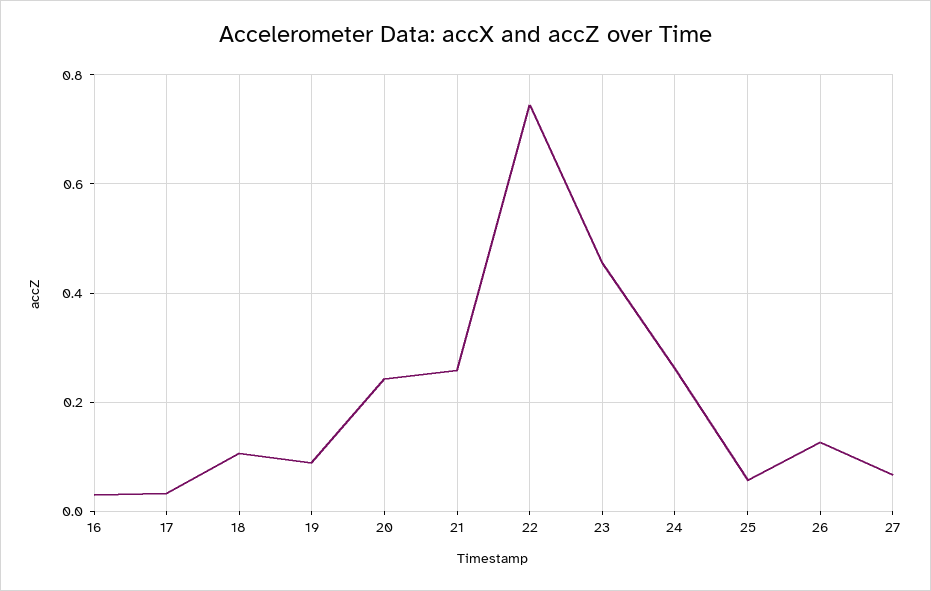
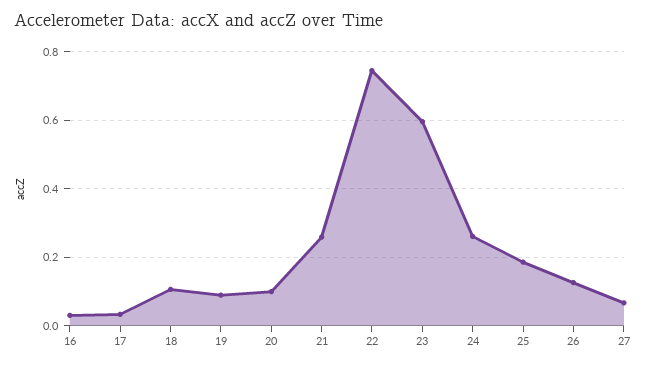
  {
    "16": 0.02,
    "17": 0.04,
    "18": 0.1,
    "19": 0.08,
-   "20": 0.24,
+   "20": 0.1,
    "21": 0.26,
    "22": 0.74,
-   "23": 0.46,
+   "23": 0.6,
    "24": 0.26,
-   "25": 0.06,
+   "25": 0.18,
    "26": 0.12,
    "27": 0.06
  }

